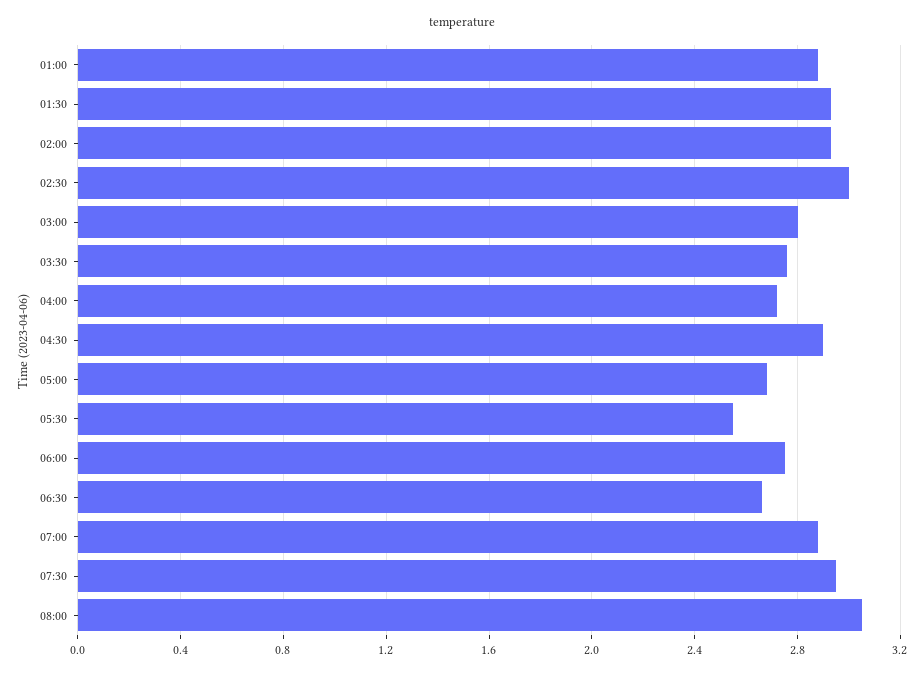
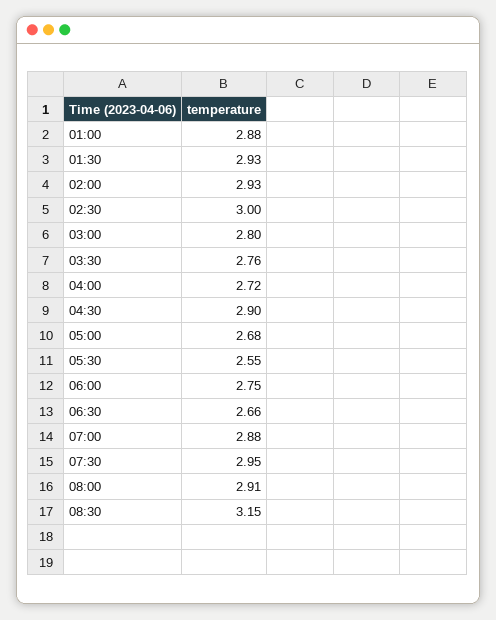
  {
    "01:00": 2.88,
    "01:30": 2.93,
    "02:00": 2.93,
    "02:30": 3,
    "03:00": 2.8,
    "03:30": 2.76,
    "04:00": 2.72,
    "04:30": 2.9,
    "05:00": 2.68,
    "05:30": 2.55,
    "06:00": 2.75,
    "06:30": 2.66,
    "07:00": 2.88,
    "07:30": 2.95,
-   "08:00": 3.05
+   "08:00": 2.91,
+   "08:30": 3.15
  }

